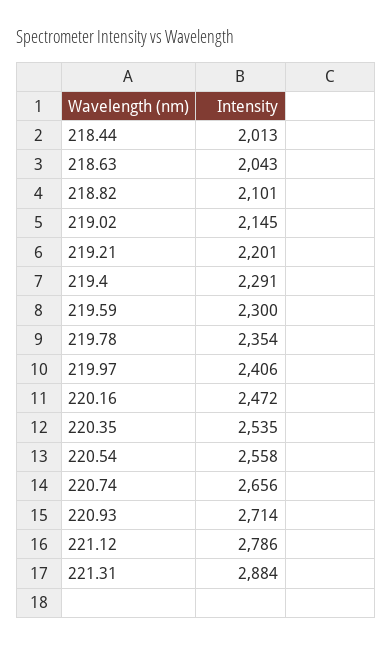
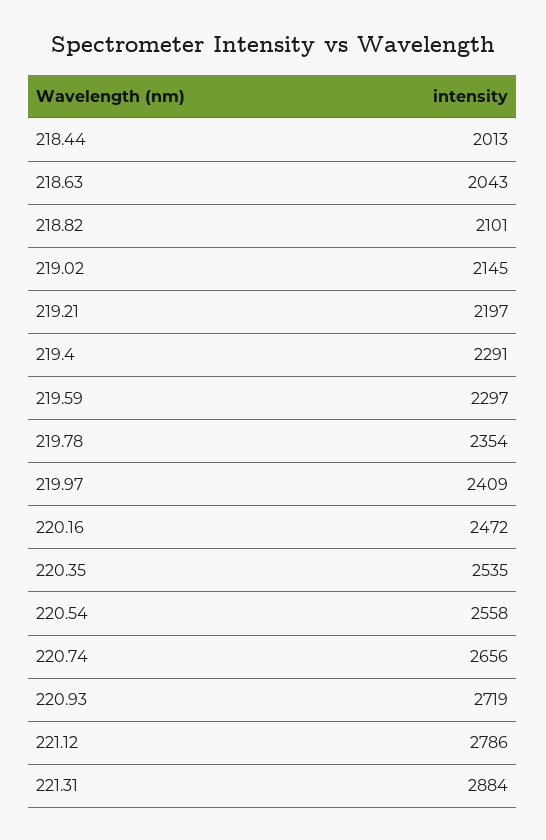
  {
    "218.44": 2013,
    "218.63": 2043,
    "218.82": 2101,
    "219.02": 2145,
-   "219.21": 2201,
+   "219.21": 2197,
    "219.4": 2291,
-   "219.59": 2300,
+   "219.59": 2297,
    "219.78": 2354,
-   "219.97": 2406,
+   "219.97": 2409,
    "220.16": 2472,
    "220.35": 2535,
    "220.54": 2558,
    "220.74": 2656,
-   "220.93": 2714,
+   "220.93": 2719,
    "221.12": 2786,
    "221.31": 2884
  }

